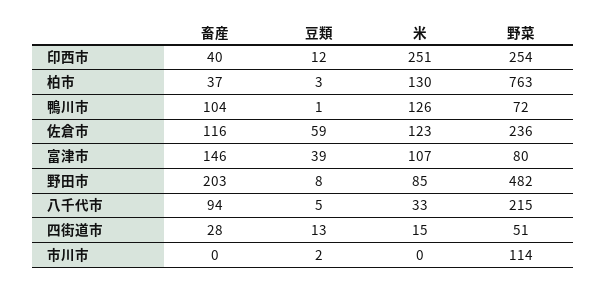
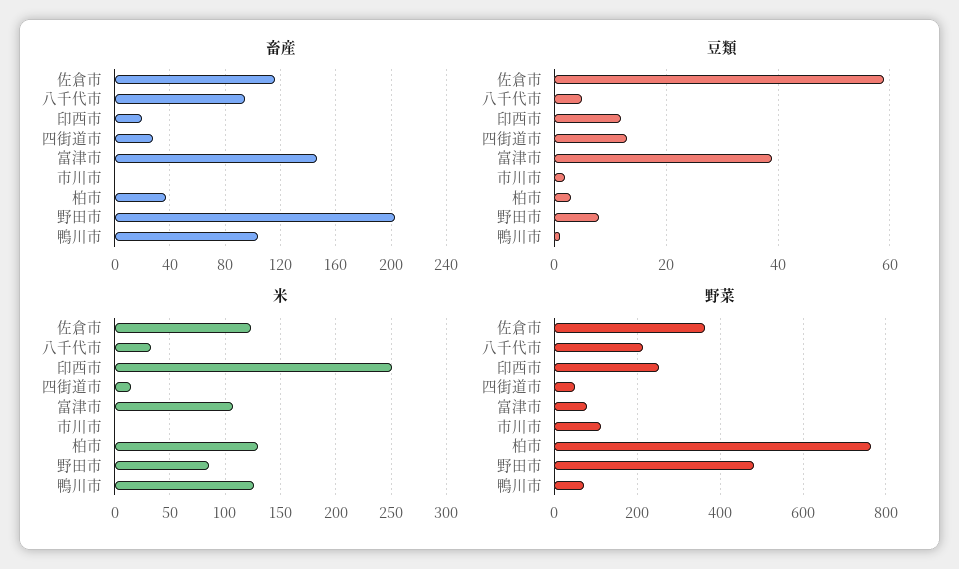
  {
    "畜産": {
-     "印西市": 40,
+     "印西市": 20,
      "柏市": 37,
      "鴨川市": 104,
      "佐倉市": 116,
      "富津市": 146,
      "野田市": 203,
      "八千代市": 94,
      "四街道市": 28,
      "市川市": 0
    },
    "豆類": {
      "印西市": 12,
      "柏市": 3,
      "鴨川市": 1,
      "佐倉市": 59,
      "富津市": 39,
      "野田市": 8,
      "八千代市": 5,
      "四街道市": 13,
      "市川市": 2
    },
    "米": {
      "印西市": 251,
      "柏市": 130,
      "鴨川市": 126,
      "佐倉市": 123,
      "富津市": 107,
      "野田市": 85,
      "八千代市": 33,
      "四街道市": 15,
      "市川市": 0
    },
    "野菜": {
      "印西市": 254,
      "柏市": 763,
      "鴨川市": 72,
-     "佐倉市": 236,
+     "佐倉市": 360,
      "富津市": 80,
      "野田市": 482,
      "八千代市": 215,
      "四街道市": 51,
      "市川市": 114
    }
  }

